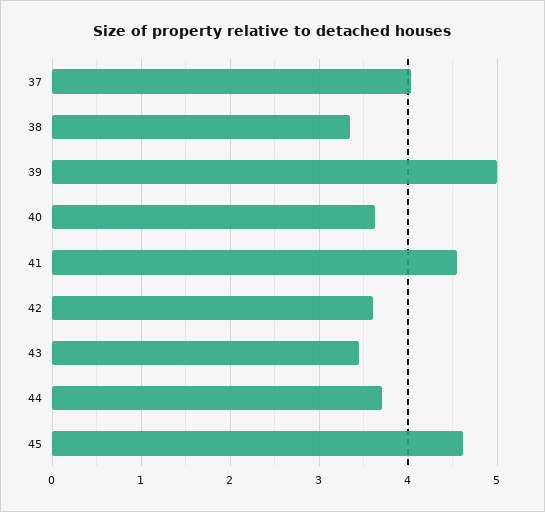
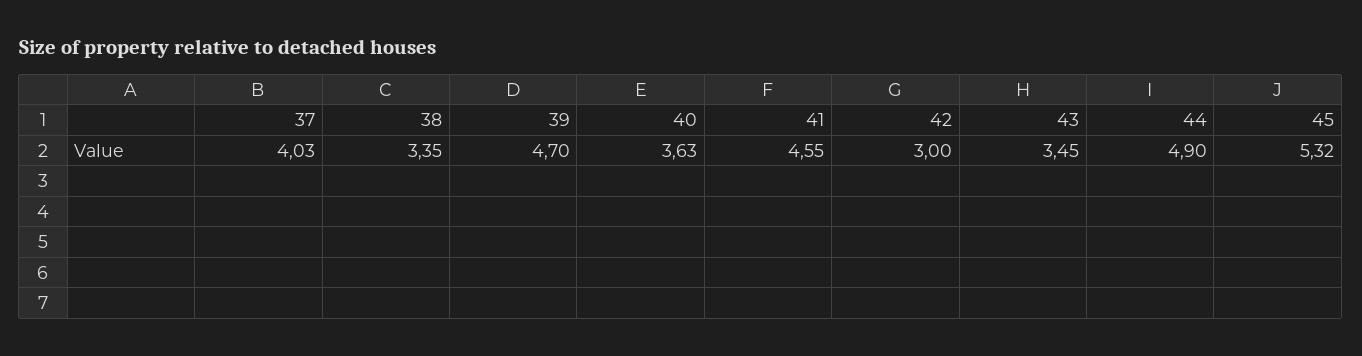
  {
    "37": 4.03,
    "38": 3.35,
-   "39": 5,
+   "39": 4.7,
    "40": 3.63,
    "41": 4.55,
-   "42": 3.6,
+   "42": 3,
    "43": 3.45,
-   "44": 3.7,
+   "44": 4.9,
-   "45": 4.6
+   "45": 5.32
  }

